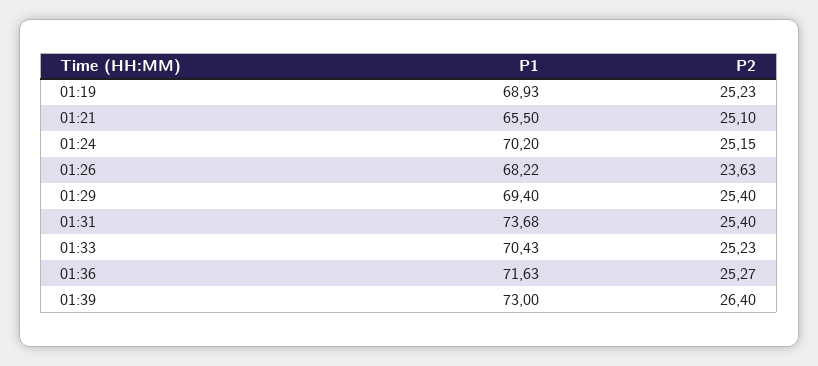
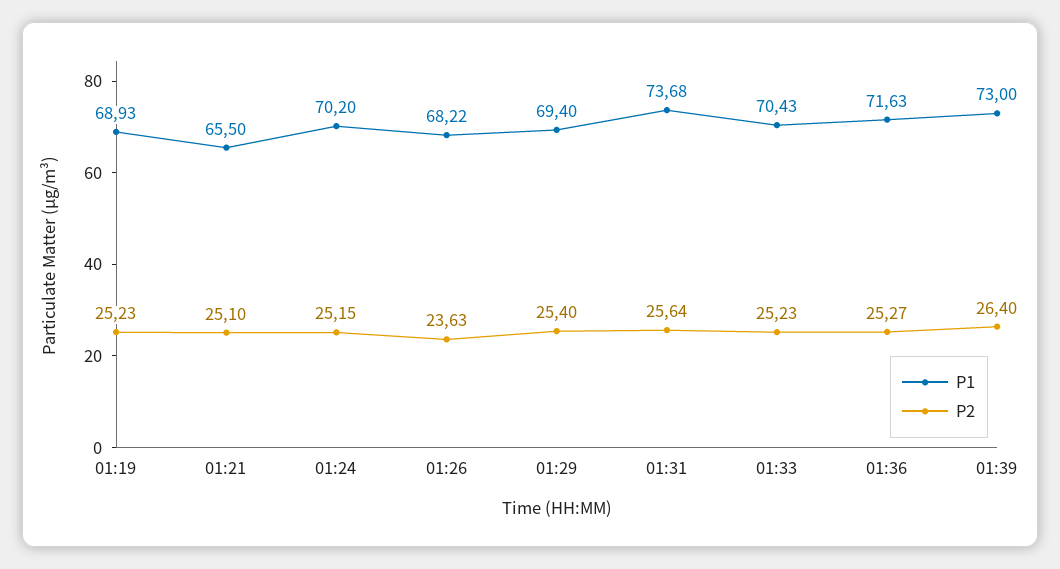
  {
    "P1": {
      "01:19": 68.93,
      "01:21": 65.5,
      "01:24": 70.2,
      "01:26": 68.22,
      "01:29": 69.4,
      "01:31": 73.68,
      "01:33": 70.43,
      "01:36": 71.63,
      "01:39": 73
    },
    "P2": {
      "01:19": 25.23,
      "01:21": 25.1,
      "01:24": 25.15,
      "01:26": 23.63,
      "01:29": 25.4,
-     "01:31": 25.4,
+     "01:31": 25.64,
      "01:33": 25.23,
      "01:36": 25.27,
      "01:39": 26.4
    }
  }

